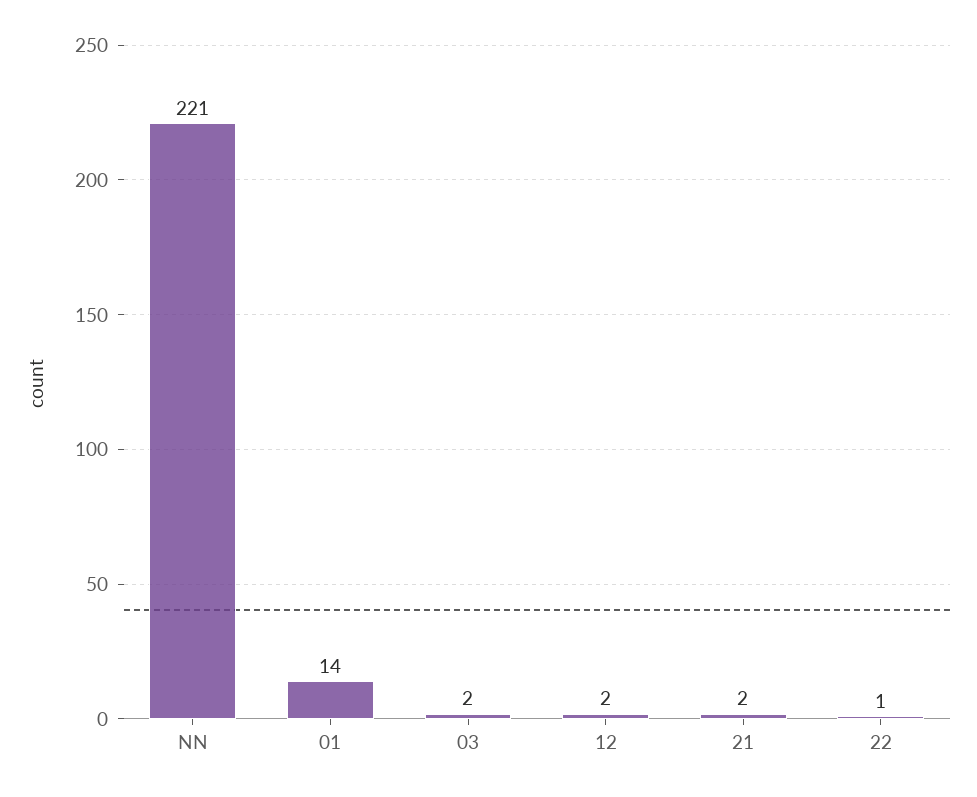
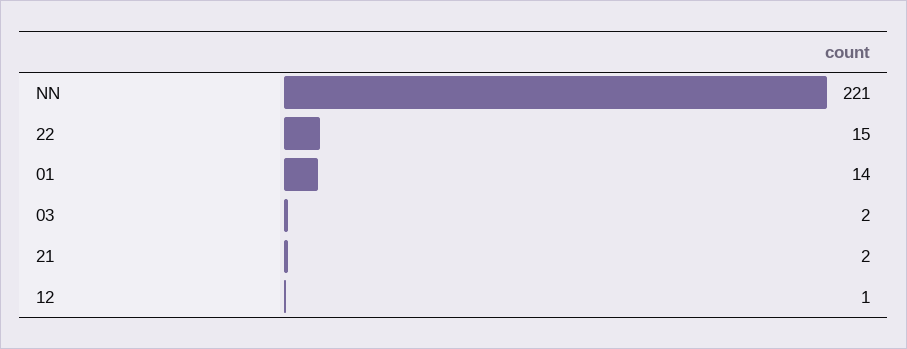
  {
    "NN": 221,
    "01": 14,
    "03": 2,
-   "12": 2,
+   "12": 1,
    "21": 2,
-   "22": 1
+   "22": 15
  }

